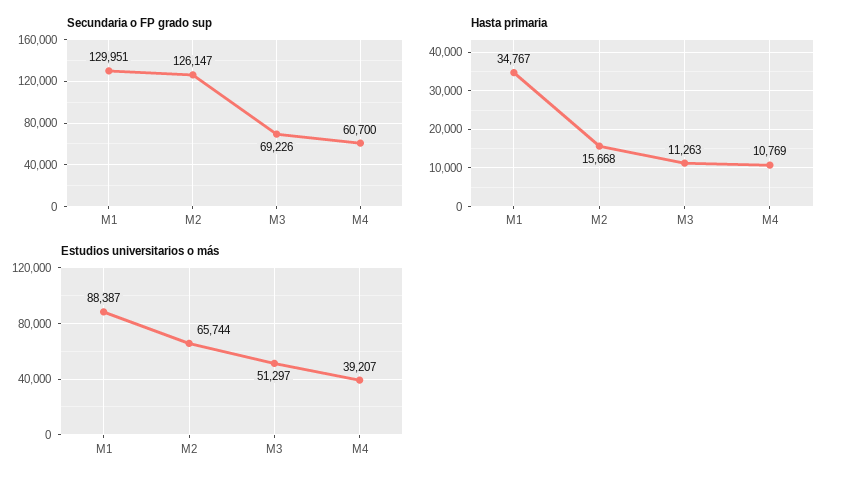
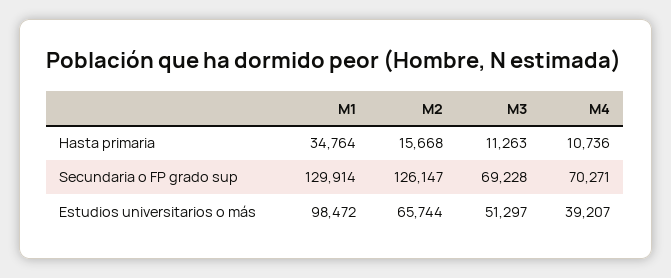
  {
    "Secundaria o FP grado sup": {
-     "M1": 129951,
+     "M1": 129914,
      "M2": 126147,
-     "M3": 69226,
+     "M3": 69228,
-     "M4": 60700
+     "M4": 70271
    },
    "Hasta primaria": {
-     "M1": 34767,
+     "M1": 34764,
      "M2": 15668,
      "M3": 11263,
-     "M4": 10769
+     "M4": 10736
    },
    "Estudios universitarios o más": {
-     "M1": 88387,
+     "M1": 98472,
      "M2": 65744,
      "M3": 51297,
      "M4": 39207
    }
  }

